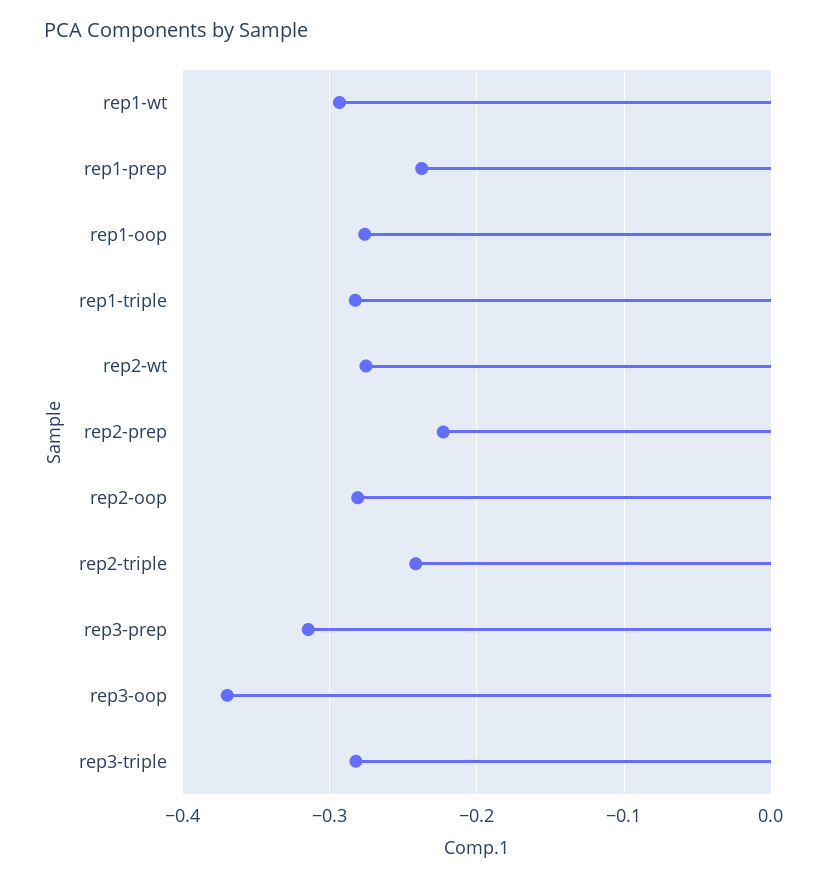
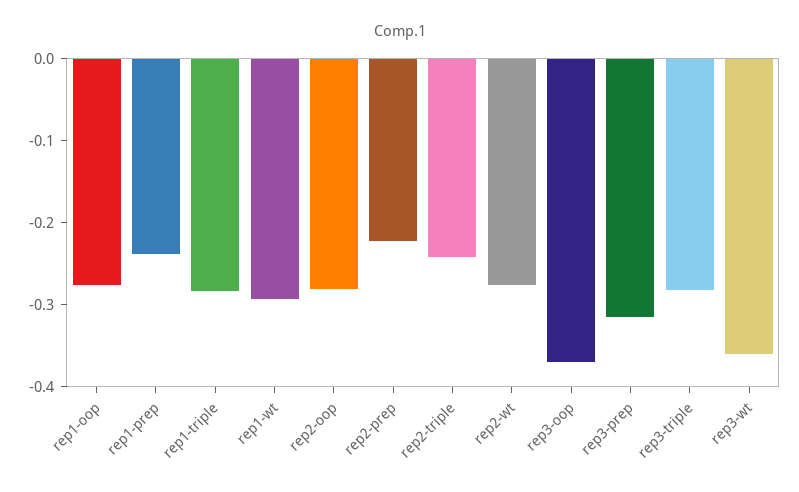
  {
    "rep1-wt": -0.29,
    "rep1-prep": -0.24,
    "rep1-oop": -0.28,
    "rep1-triple": -0.28,
    "rep2-wt": -0.28,
    "rep2-prep": -0.22,
    "rep2-oop": -0.28,
    "rep2-triple": -0.24,
    "rep3-prep": -0.31,
    "rep3-oop": -0.37,
-   "rep3-triple": -0.28
+   "rep3-triple": -0.28,
+   "rep3-wt": -0.36
  }

